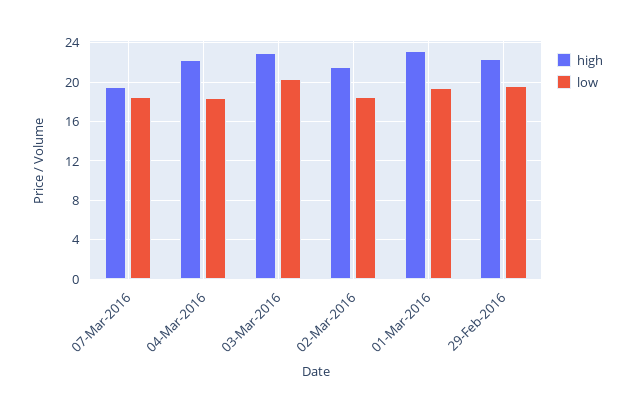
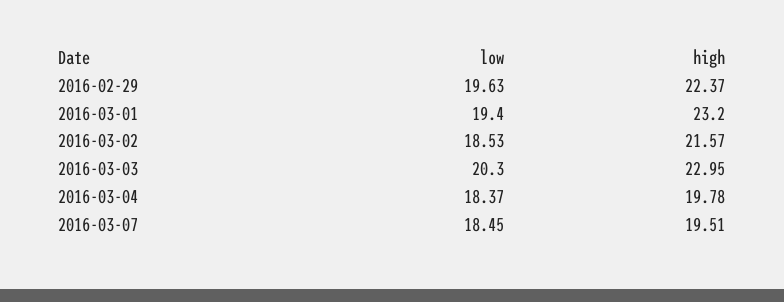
  {
    "high": {
      "07-Mar-2016": 19.51,
-     "04-Mar-2016": 22,
+     "04-Mar-2016": 19.78,
      "03-Mar-2016": 22.95,
      "02-Mar-2016": 21.57,
      "01-Mar-2016": 23.2,
      "29-Feb-2016": 22.37
    },
    "low": {
      "07-Mar-2016": 18.45,
      "04-Mar-2016": 18.37,
      "03-Mar-2016": 20.3,
      "02-Mar-2016": 18.53,
      "01-Mar-2016": 19.4,
      "29-Feb-2016": 19.63
    }
  }

